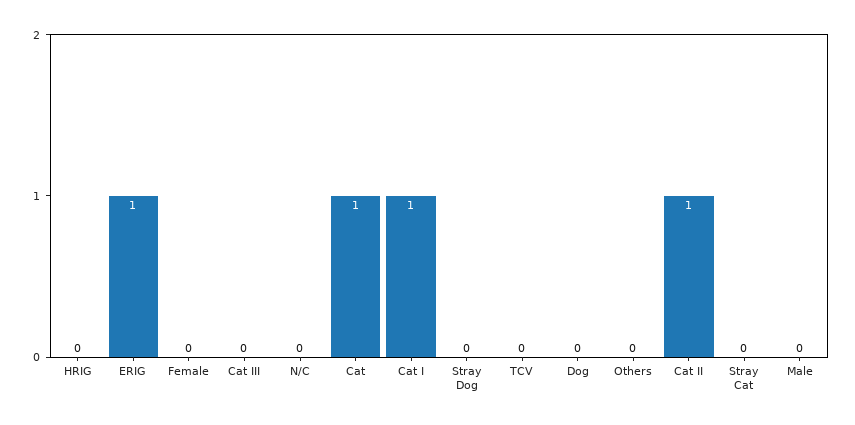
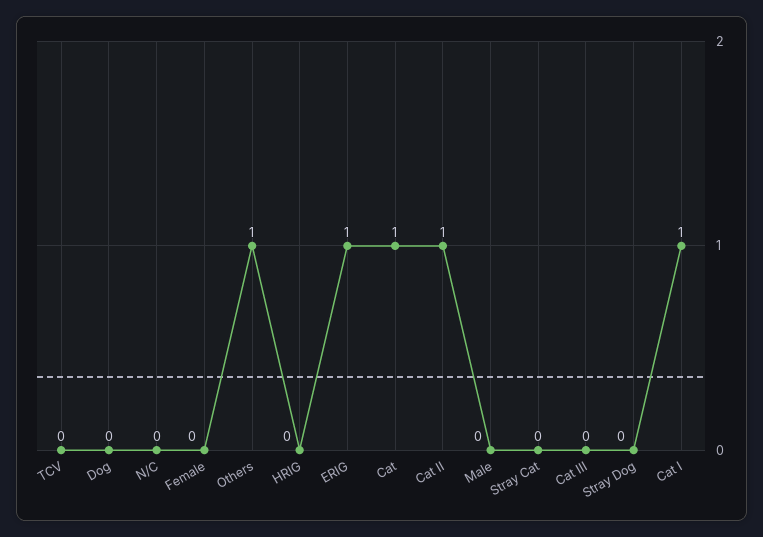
  {
    "HRIG": 0,
    "ERIG": 1,
    "Female": 0,
    "Cat III": 0,
    "N/C": 0,
    "Cat": 1,
    "Cat I": 1,
    "Stray Dog": 0,
    "TCV": 0,
    "Dog": 0,
-   "Others": 0,
+   "Others": 1,
    "Cat II": 1,
    "Stray Cat": 0,
    "Male": 0
  }

